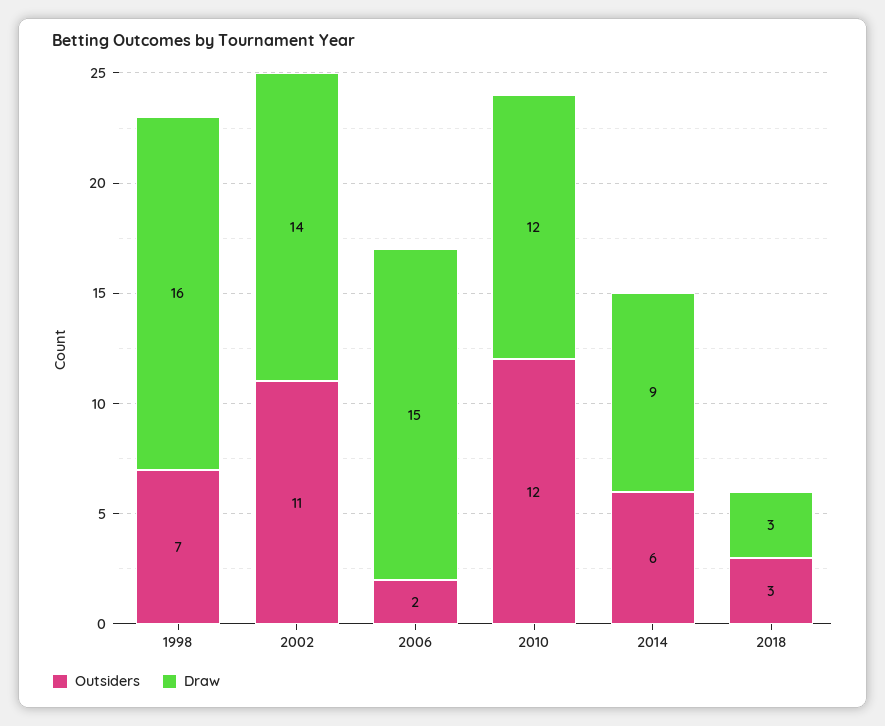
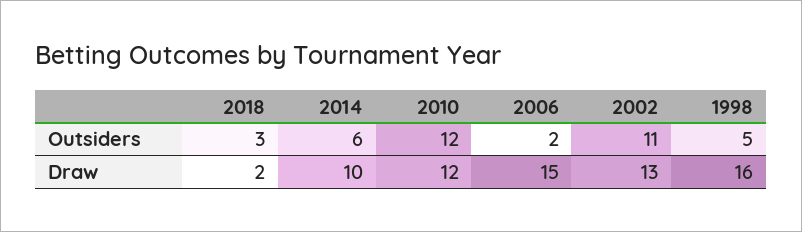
  {
    "Outsiders": {
-     "1998": 7,
+     "1998": 5,
      "2002": 11,
      "2006": 2,
      "2010": 12,
      "2014": 6,
      "2018": 3
    },
    "Draw": {
      "1998": 16,
-     "2002": 14,
+     "2002": 13,
      "2006": 15,
      "2010": 12,
-     "2014": 9,
+     "2014": 10,
-     "2018": 3
+     "2018": 2
    }
  }

